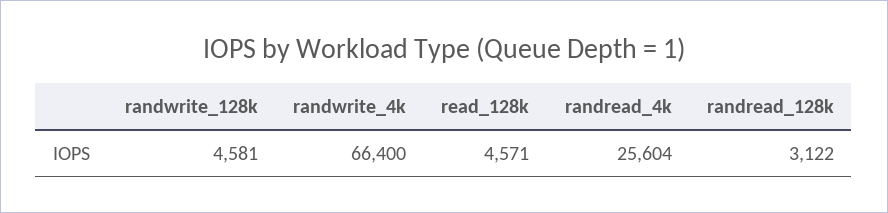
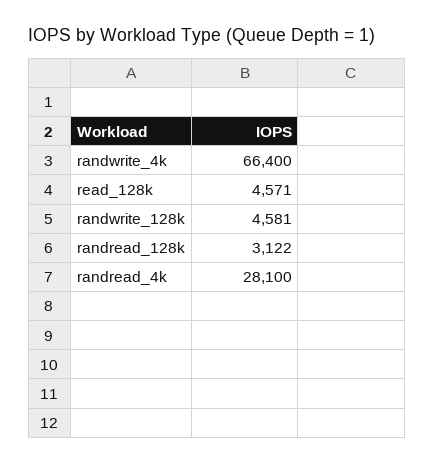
  {
    "randwrite_128k": 4581,
    "randwrite_4k": 66400,
    "read_128k": 4571,
-   "randread_4k": 25604,
+   "randread_4k": 28100,
    "randread_128k": 3122
  }

